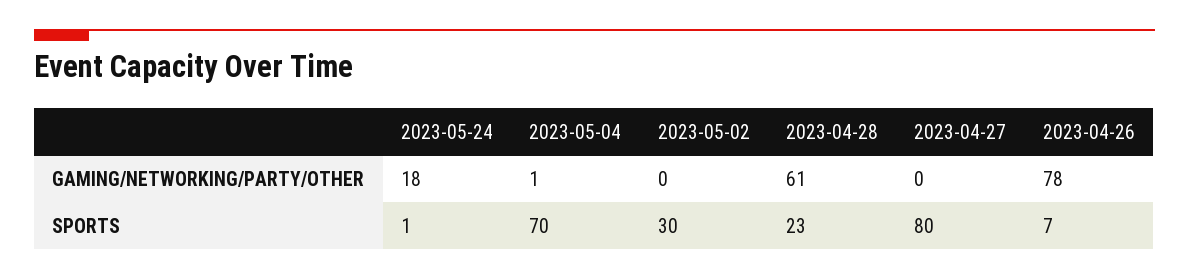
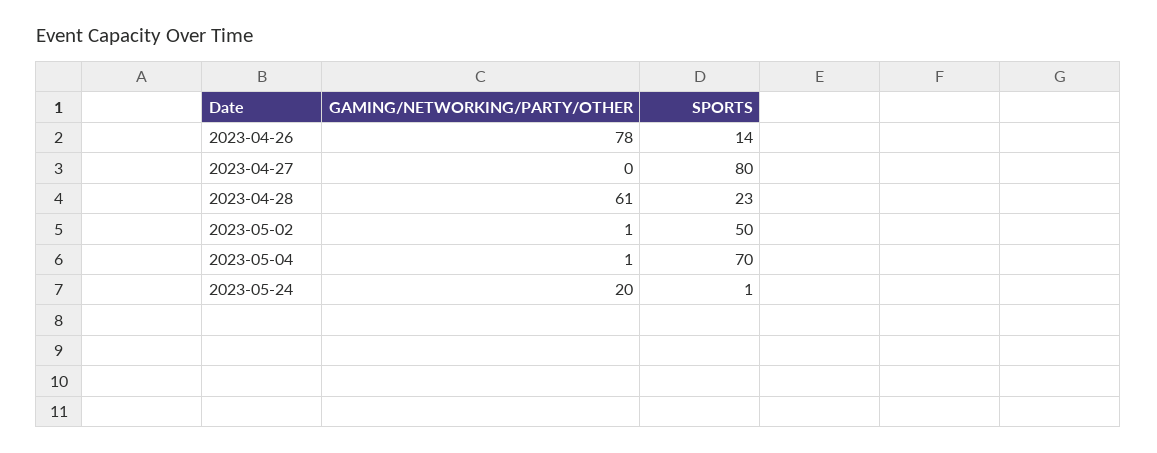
  {
    "2023-05-24": {
-     "GAMING/NETWORKING/PARTY/OTHER": 18,
+     "GAMING/NETWORKING/PARTY/OTHER": 20,
      "SPORTS": 1
    },
    "2023-05-04": {
      "GAMING/NETWORKING/PARTY/OTHER": 1,
      "SPORTS": 70
    },
    "2023-05-02": {
-     "GAMING/NETWORKING/PARTY/OTHER": 0,
+     "GAMING/NETWORKING/PARTY/OTHER": 1,
-     "SPORTS": 30
+     "SPORTS": 50
    },
    "2023-04-28": {
      "GAMING/NETWORKING/PARTY/OTHER": 61,
      "SPORTS": 23
    },
    "2023-04-27": {
      "GAMING/NETWORKING/PARTY/OTHER": 0,
      "SPORTS": 80
    },
    "2023-04-26": {
      "GAMING/NETWORKING/PARTY/OTHER": 78,
-     "SPORTS": 7
+     "SPORTS": 14
    }
  }

